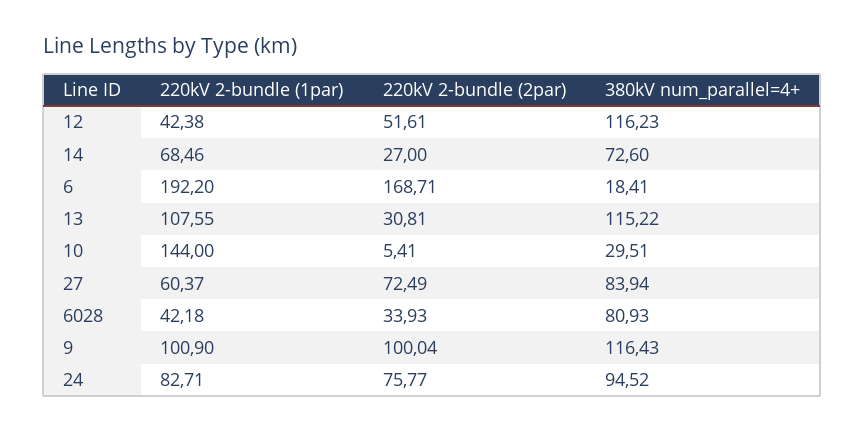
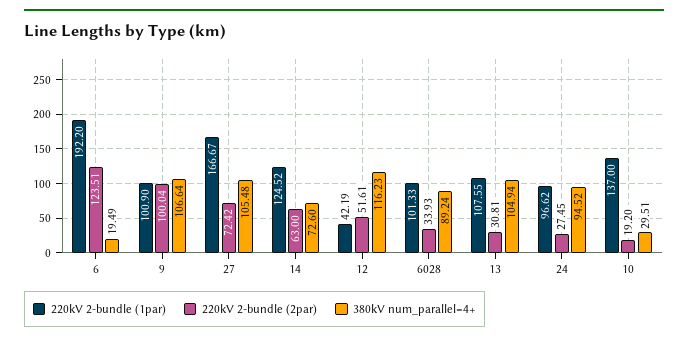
  {
    "220kV 2-bundle (1par)": {
-     "12": 42.38,
+     "12": 42.19,
-     "14": 68.46,
+     "14": 124.52,
      "6": 192.2,
      "13": 107.55,
-     "10": 144,
+     "10": 137,
-     "27": 60.37,
+     "27": 166.67,
-     "6028": 42.18,
+     "6028": 101.33,
      "9": 100.9,
-     "24": 82.71
+     "24": 96.62
    },
    "220kV 2-bundle (2par)": {
      "12": 51.61,
-     "14": 27,
+     "14": 63,
-     "6": 168.71,
+     "6": 123.51,
      "13": 30.81,
-     "10": 5.41,
+     "10": 19.2,
-     "27": 72.49,
+     "27": 72.42,
      "6028": 33.93,
      "9": 100.04,
-     "24": 75.77
+     "24": 27.45
    },
    "380kV num_parallel=4+": {
      "12": 116.23,
      "14": 72.6,
-     "6": 18.41,
+     "6": 19.49,
-     "13": 115.22,
+     "13": 104.94,
      "10": 29.51,
-     "27": 83.94,
+     "27": 105.48,
-     "6028": 80.93,
+     "6028": 89.24,
-     "9": 116.43,
+     "9": 106.64,
      "24": 94.52
    }
  }

